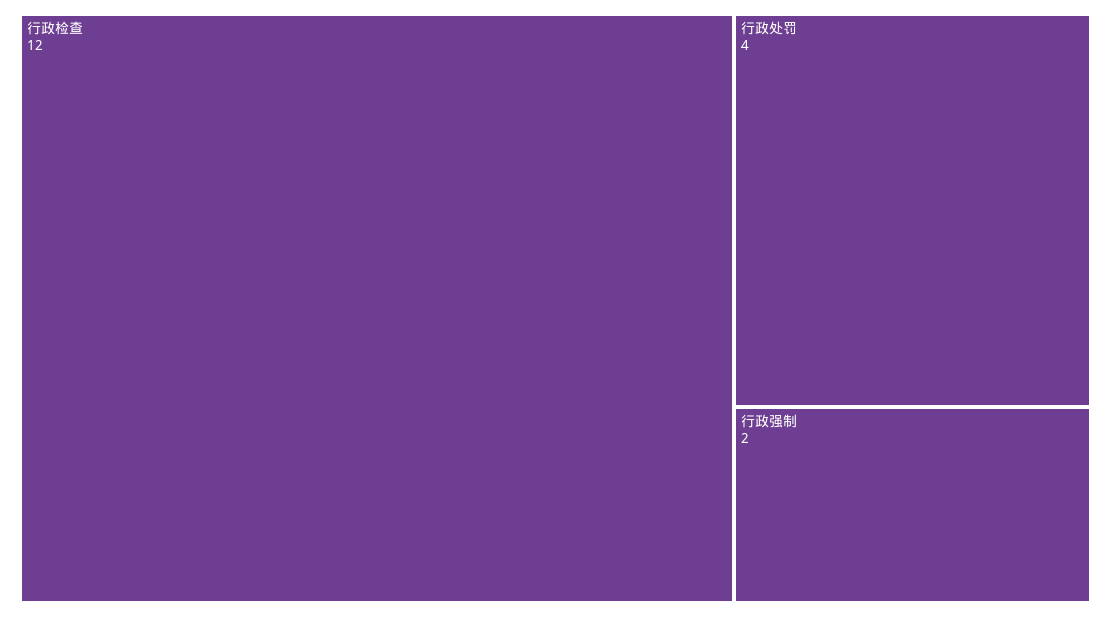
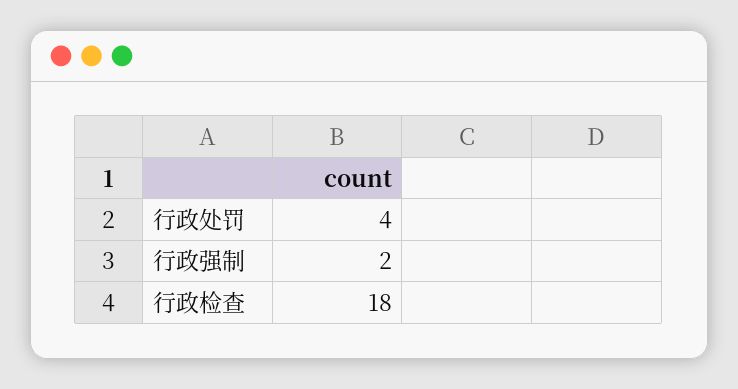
  {
-   "行政检查": 12,
+   "行政检查": 18,
    "行政处罚": 4,
    "行政强制": 2
  }

